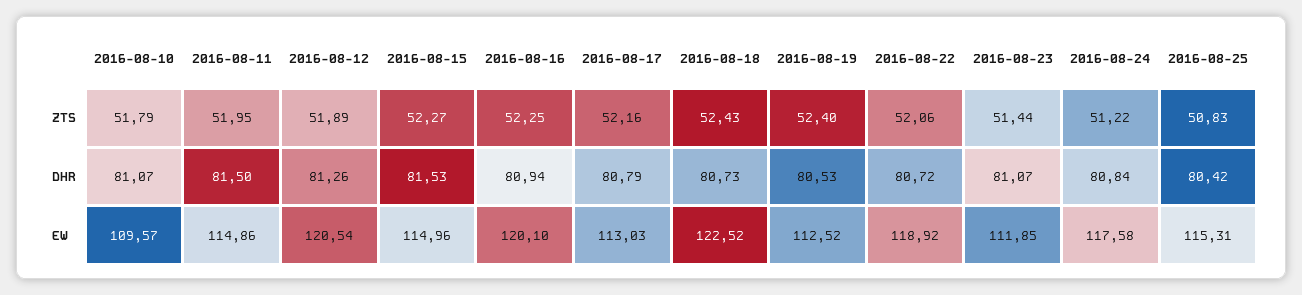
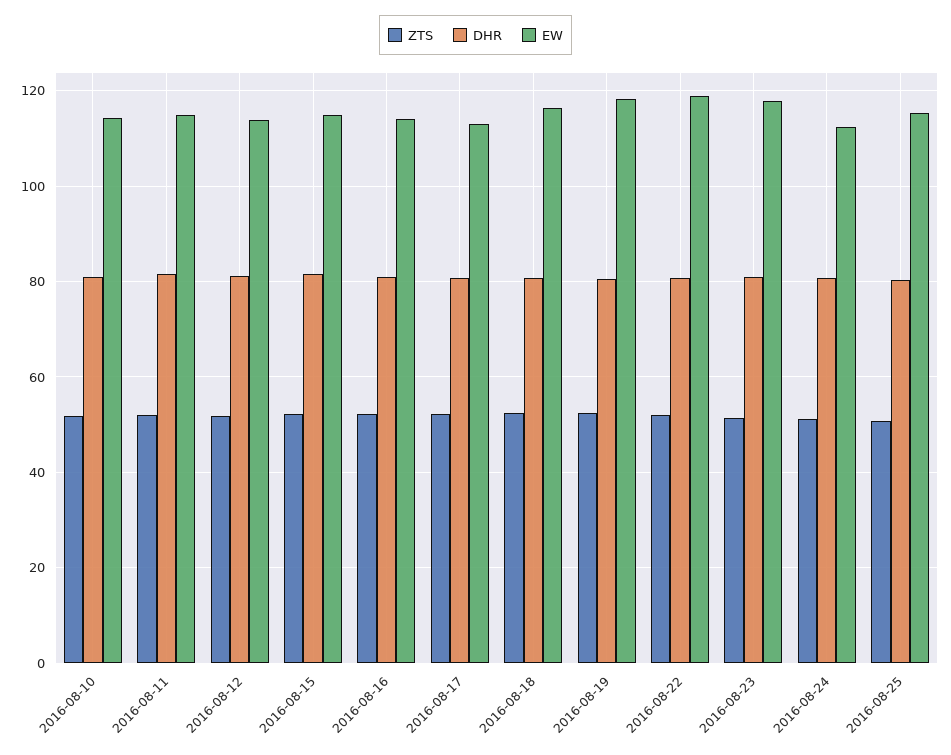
  {
    "ZTS": {
      "2016-08-10": 51.79,
      "2016-08-11": 51.95,
      "2016-08-12": 51.89,
      "2016-08-15": 52.27,
      "2016-08-16": 52.25,
      "2016-08-17": 52.16,
      "2016-08-18": 52.43,
      "2016-08-19": 52.4,
      "2016-08-22": 52.06,
      "2016-08-23": 51.44,
      "2016-08-24": 51.22,
      "2016-08-25": 50.83
    },
    "DHR": {
      "2016-08-10": 81.07,
      "2016-08-11": 81.5,
      "2016-08-12": 81.26,
      "2016-08-15": 81.53,
      "2016-08-16": 80.94,
      "2016-08-17": 80.79,
      "2016-08-18": 80.73,
      "2016-08-19": 80.53,
      "2016-08-22": 80.72,
      "2016-08-23": 81.07,
      "2016-08-24": 80.84,
      "2016-08-25": 80.42
    },
    "EW": {
-     "2016-08-10": 109.57,
+     "2016-08-10": 114,
      "2016-08-11": 114.86,
-     "2016-08-12": 120.54,
+     "2016-08-12": 114,
      "2016-08-15": 114.96,
-     "2016-08-16": 120.1,
+     "2016-08-16": 114,
      "2016-08-17": 113.03,
-     "2016-08-18": 122.52,
+     "2016-08-18": 116,
-     "2016-08-19": 112.52,
+     "2016-08-19": 118,
      "2016-08-22": 118.92,
-     "2016-08-23": 111.85,
+     "2016-08-23": 118,
-     "2016-08-24": 117.58,
+     "2016-08-24": 112,
      "2016-08-25": 115.31
    }
  }

